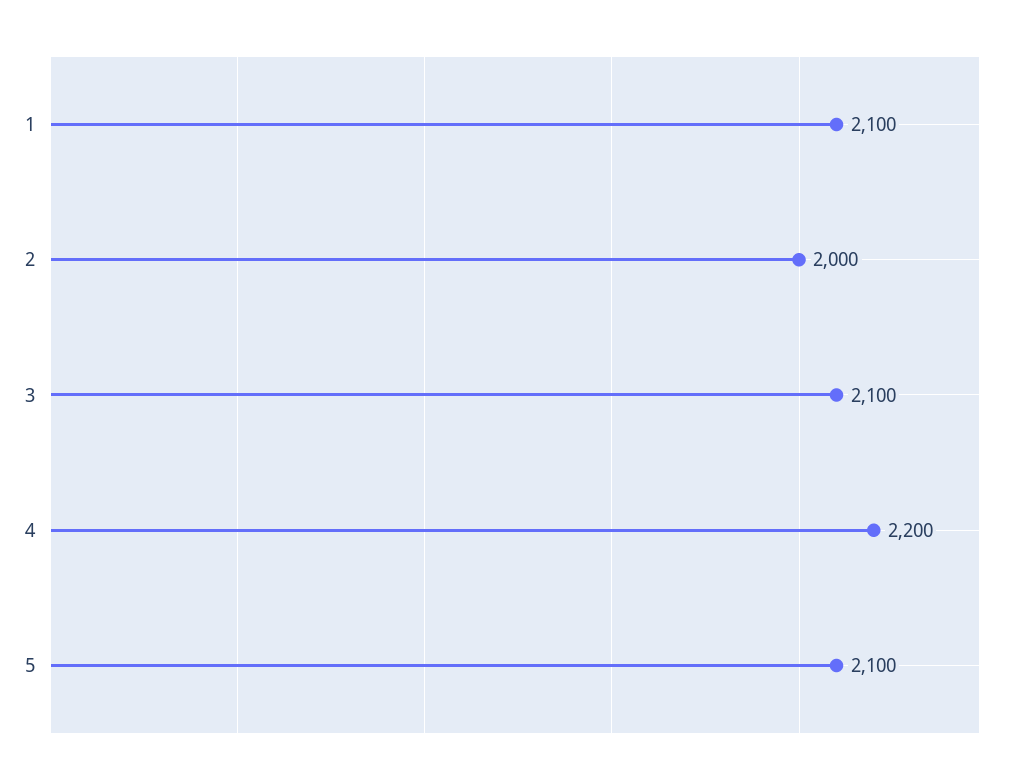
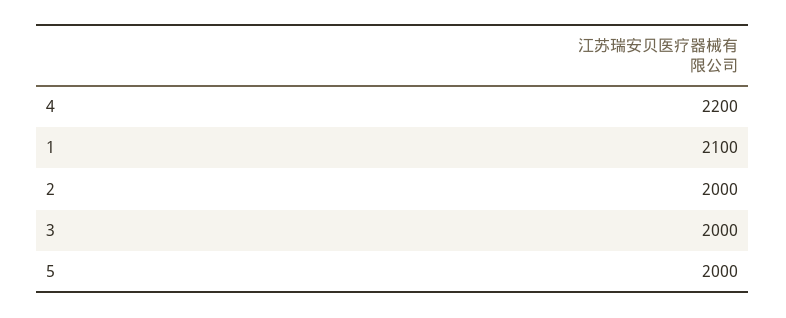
  {
    "1": 2100,
    "2": 2000,
-   "3": 2100,
+   "3": 2000,
    "4": 2200,
-   "5": 2100
+   "5": 2000
  }

